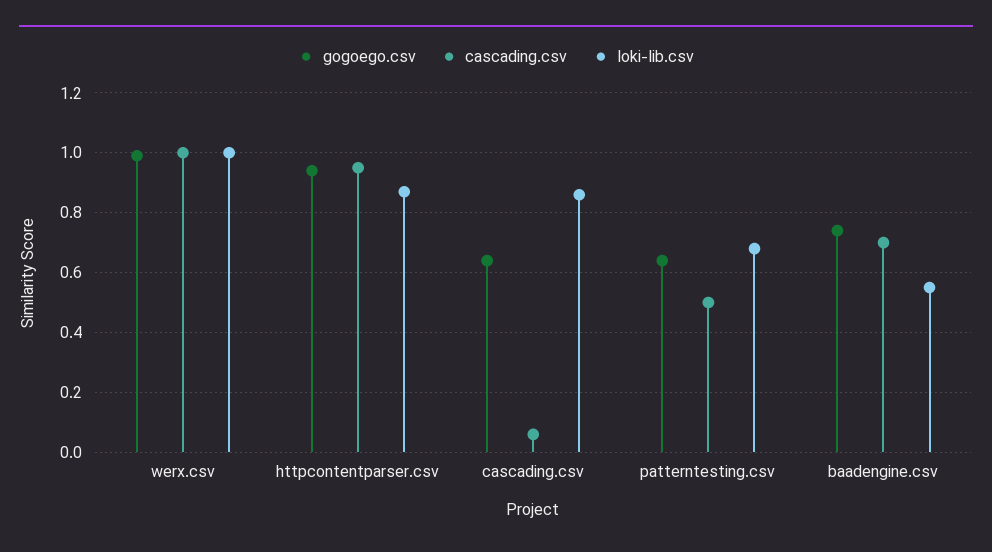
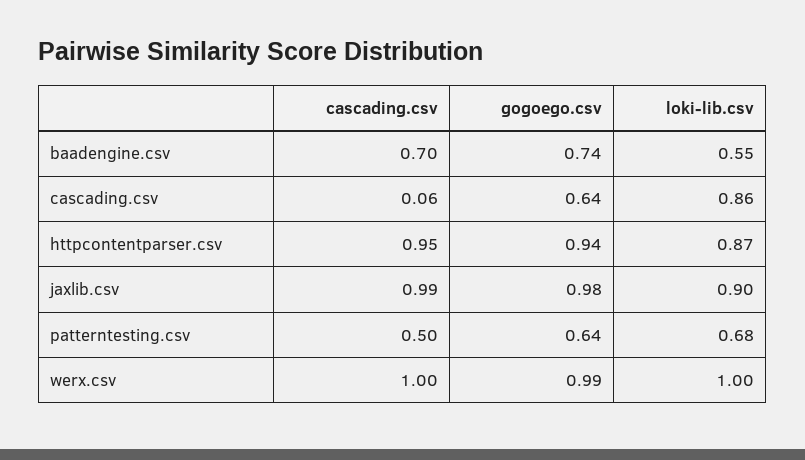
  {
    "gogoego.csv": {
      "werx.csv": 0.99,
      "httpcontentparser.csv": 0.94,
      "cascading.csv": 0.64,
      "patterntesting.csv": 0.64,
-     "baadengine.csv": 0.74
+     "baadengine.csv": 0.74,
+     "jaxlib.csv": 0.98
    },
    "cascading.csv": {
      "werx.csv": 1,
      "httpcontentparser.csv": 0.95,
      "cascading.csv": 0.06,
      "patterntesting.csv": 0.5,
-     "baadengine.csv": 0.7
+     "baadengine.csv": 0.7,
+     "jaxlib.csv": 0.99
    },
    "loki-lib.csv": {
      "werx.csv": 1,
      "httpcontentparser.csv": 0.87,
      "cascading.csv": 0.86,
      "patterntesting.csv": 0.68,
-     "baadengine.csv": 0.55
+     "baadengine.csv": 0.55,
+     "jaxlib.csv": 0.9
    }
  }

